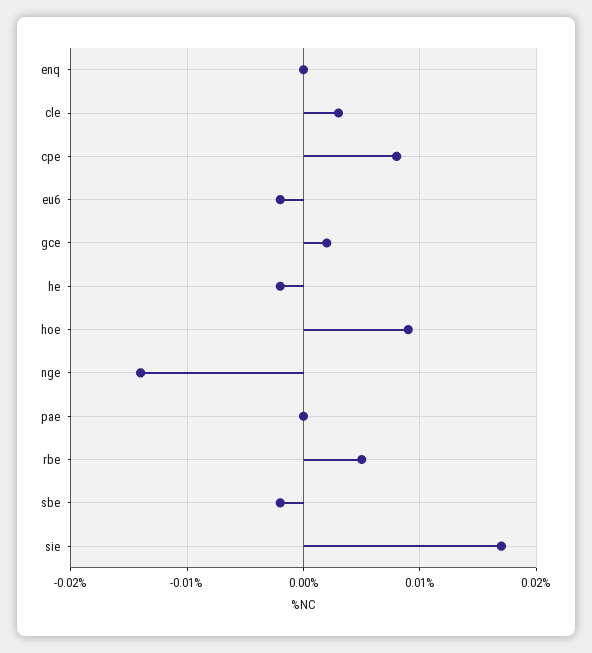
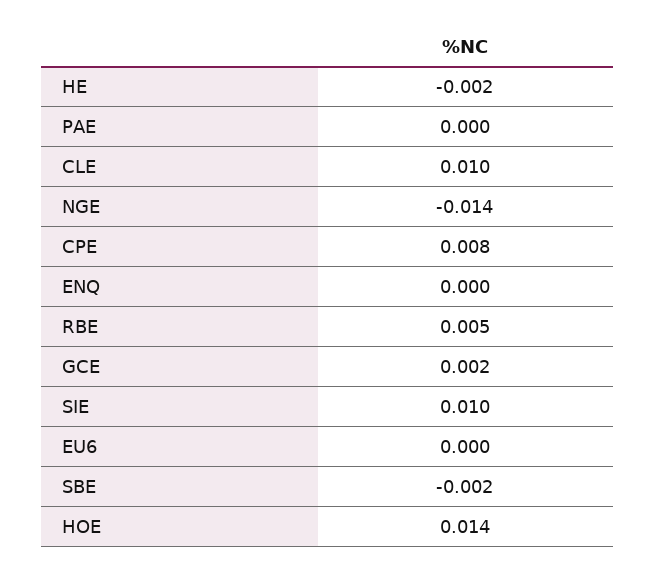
  {
    "enq": 0,
-   "cle": 0.003,
+   "cle": 0.01,
    "cpe": 0.008,
-   "eu6": -0.002,
+   "eu6": 0,
    "gce": 0.002,
    "he": -0.002,
-   "hoe": 0.009,
+   "hoe": 0.014,
    "nge": -0.014,
    "pae": 0,
    "rbe": 0.005,
    "sbe": -0.002,
-   "sie": 0.017
+   "sie": 0.01
  }

